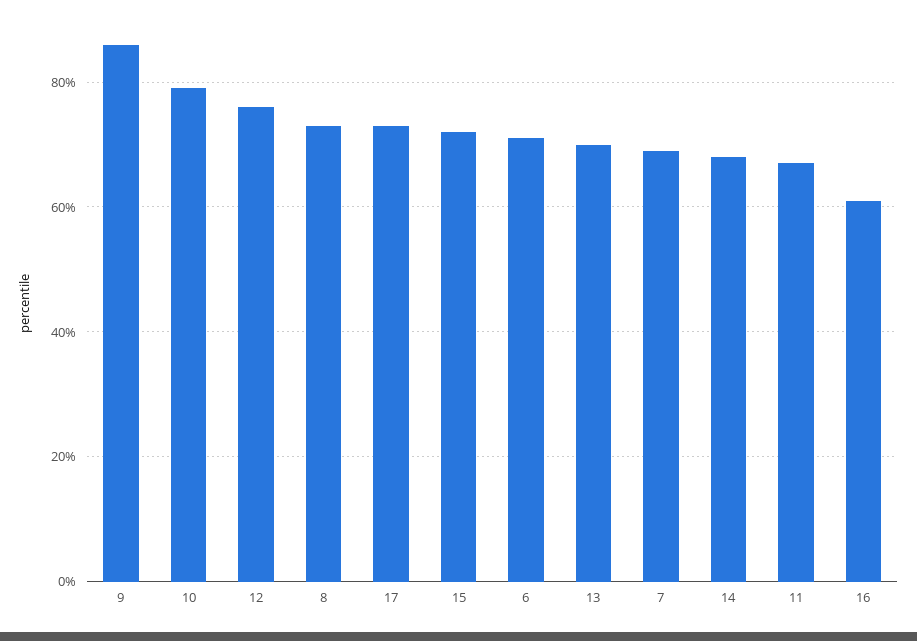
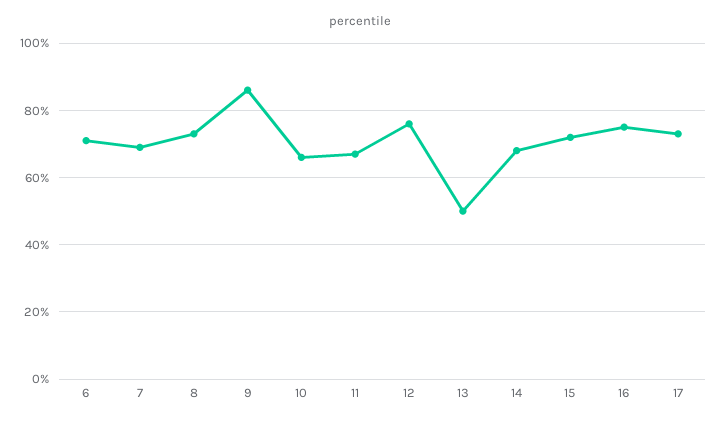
  {
    "9": 85,
-   "10": 80,
+   "10": 65,
    "12": 75,
    "8": 75,
    "17": 75,
    "15": 70,
    "6": 70,
-   "13": 70,
+   "13": 50,
    "7": 70,
    "14": 70,
    "11": 65,
-   "16": 60
+   "16": 75
  }

